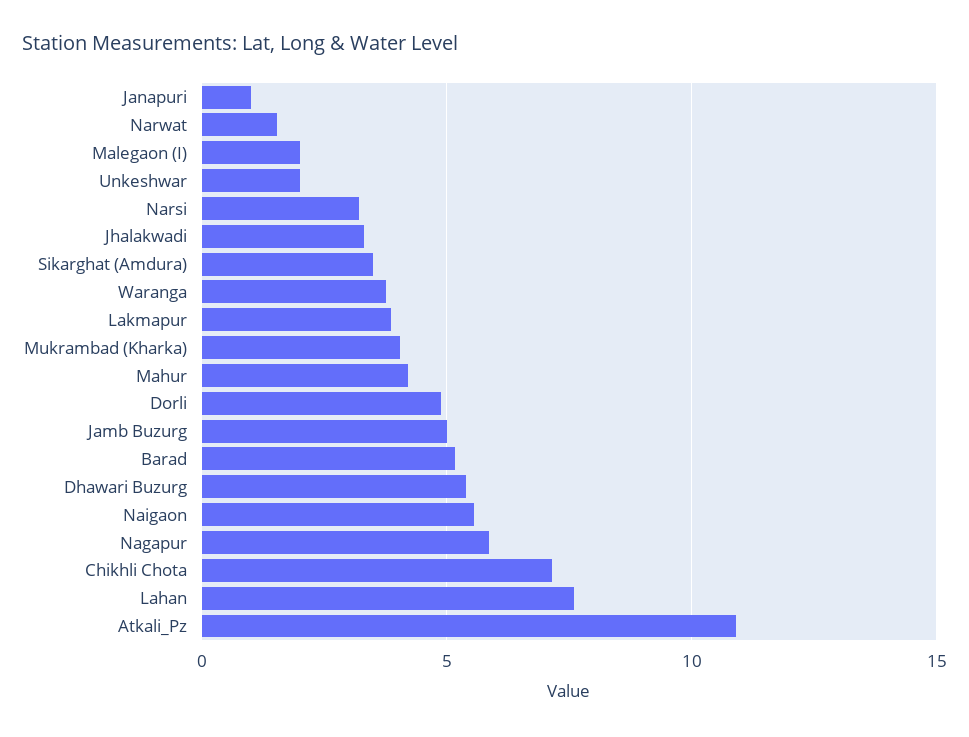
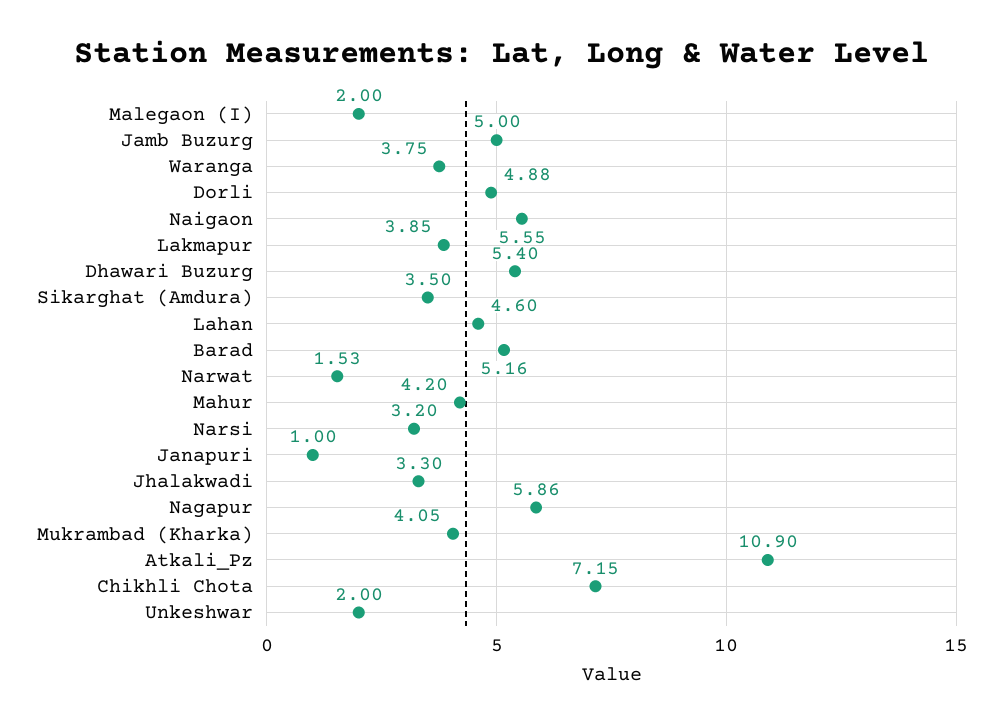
  {
    "Janapuri": 1,
    "Narwat": 1.53,
    "Malegaon (I)": 2,
    "Unkeshwar": 2,
    "Narsi": 3.2,
    "Jhalakwadi": 3.3,
    "Sikarghat (Amdura)": 3.5,
    "Waranga": 3.75,
    "Lakmapur": 3.85,
    "Mukrambad (Kharka)": 4.05,
    "Mahur": 4.2,
    "Dorli": 4.88,
    "Jamb Buzurg": 5,
    "Barad": 5.16,
    "Dhawari Buzurg": 5.4,
    "Naigaon": 5.55,
    "Nagapur": 5.86,
    "Chikhli Chota": 7.15,
-   "Lahan": 7.5,
+   "Lahan": 4.6,
    "Atkali_Pz": 10.9
  }

